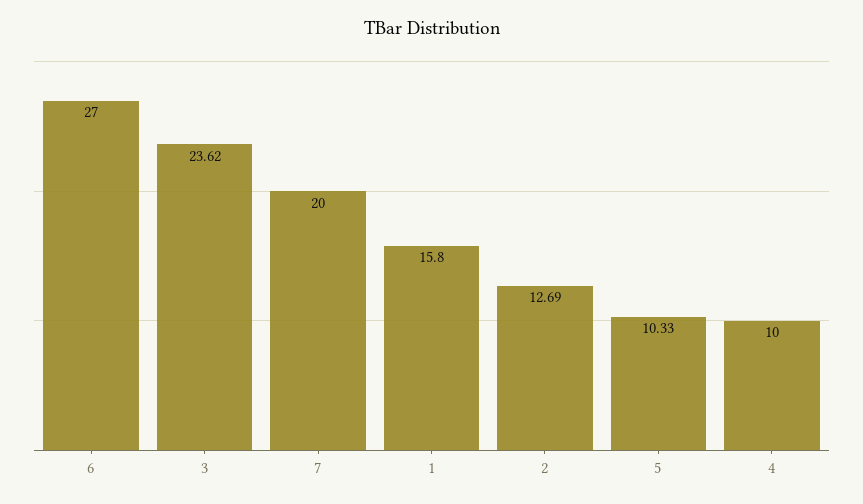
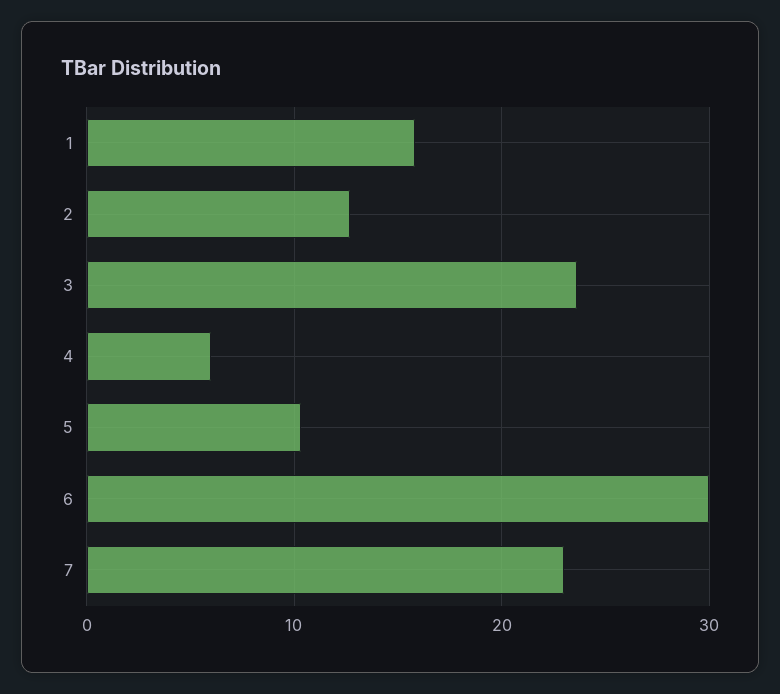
  {
-   "6": 27,
+   "6": 30,
    "3": 23.62,
-   "7": 20,
+   "7": 23,
    "1": 15.8,
    "2": 12.69,
    "5": 10.33,
-   "4": 10
+   "4": 6
  }

